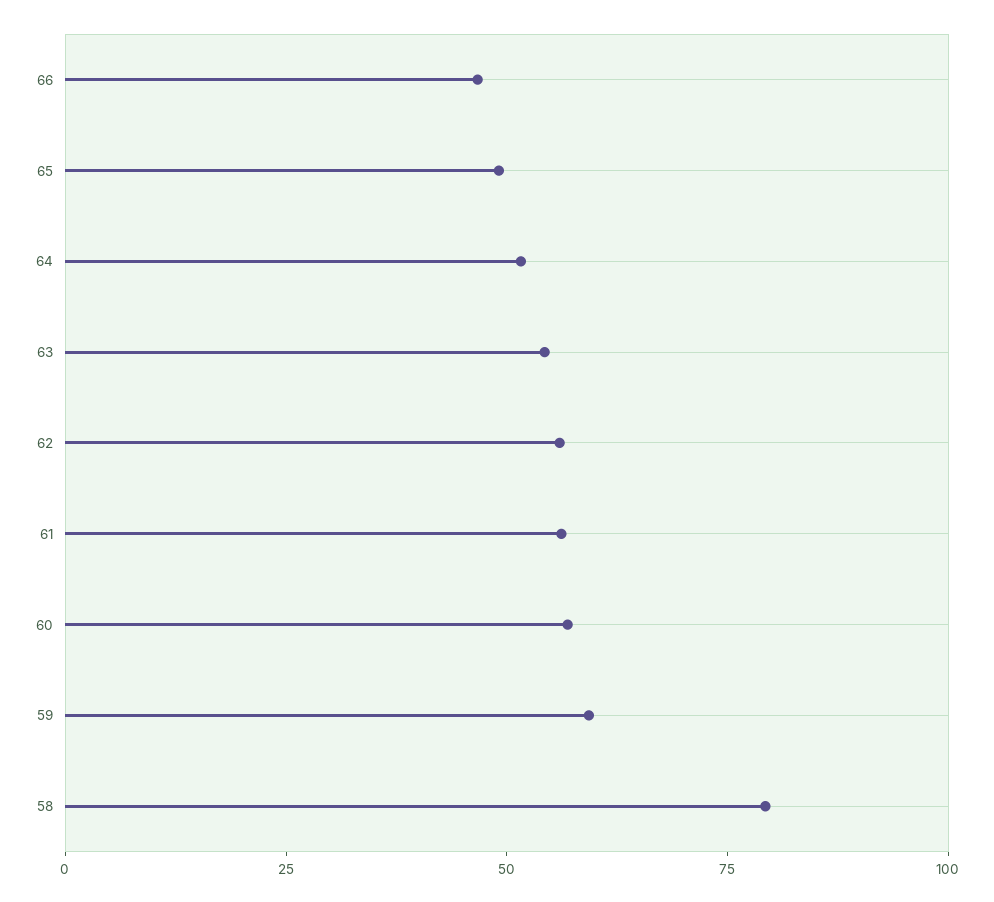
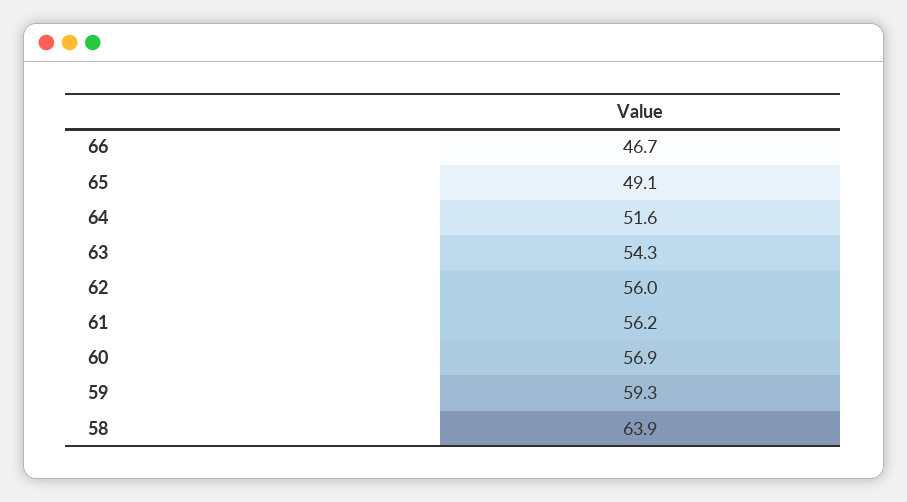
  {
    "66": 46.7,
    "65": 49.1,
    "64": 51.6,
    "63": 54.3,
    "62": 56,
    "61": 56.2,
    "60": 56.9,
    "59": 59.3,
-   "58": 80
+   "58": 63.9
  }

